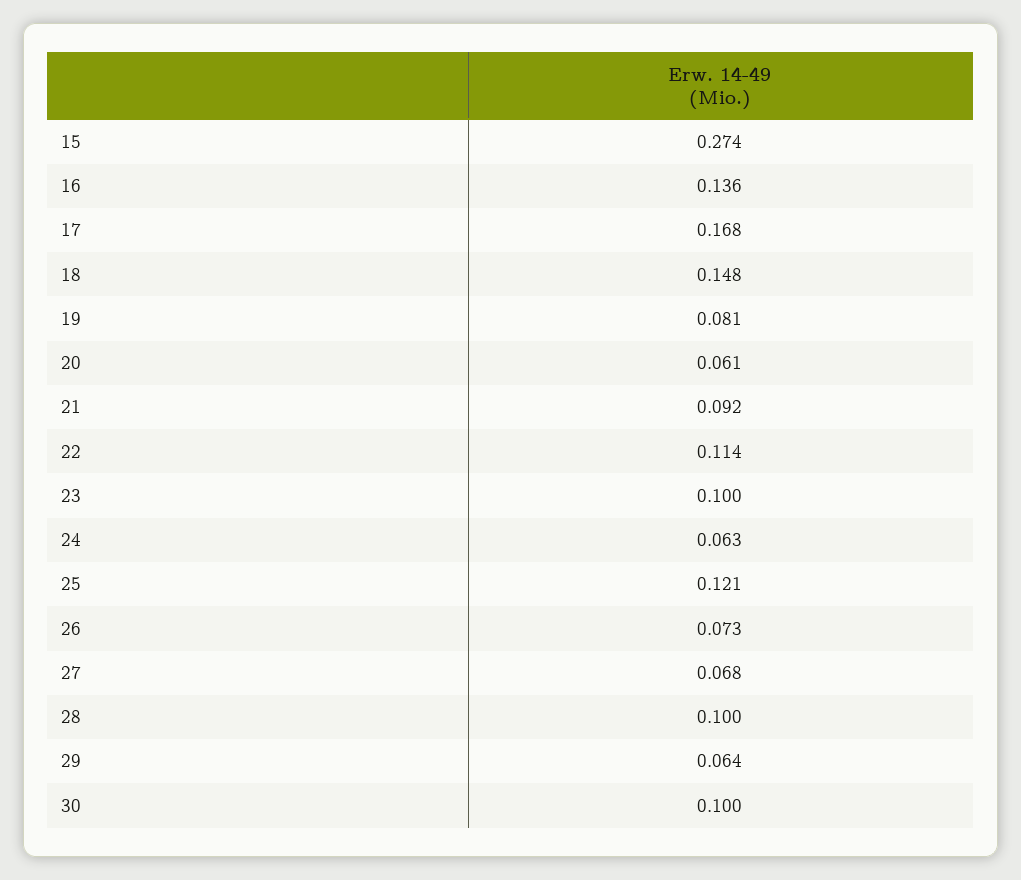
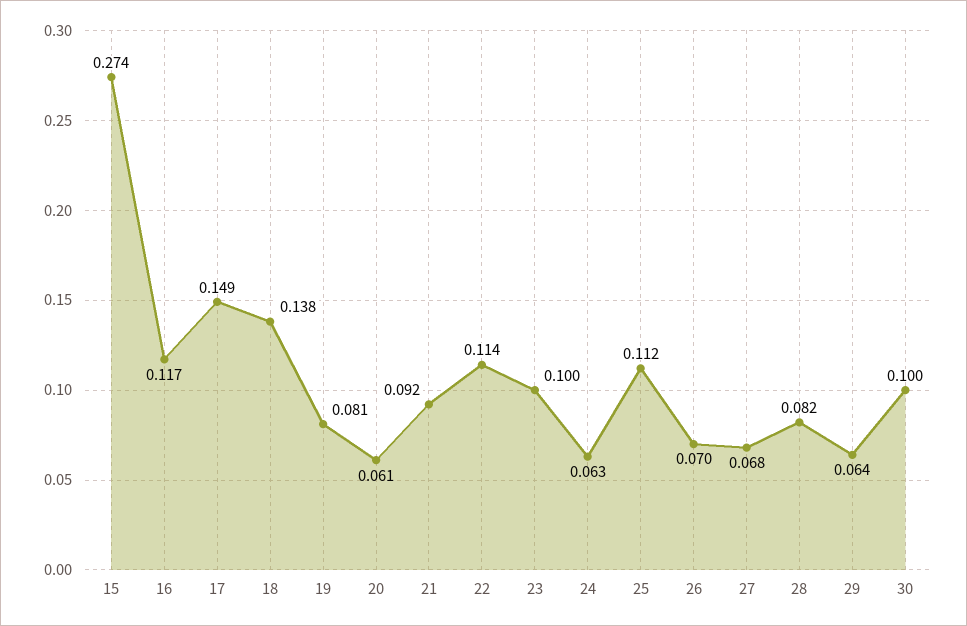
  {
    "15": 0.274,
-   "16": 0.136,
+   "16": 0.117,
-   "17": 0.168,
+   "17": 0.149,
-   "18": 0.148,
+   "18": 0.138,
    "19": 0.081,
    "20": 0.061,
    "21": 0.092,
    "22": 0.114,
    "23": 0.1,
    "24": 0.063,
-   "25": 0.121,
+   "25": 0.112,
-   "26": 0.073,
+   "26": 0.07,
    "27": 0.068,
-   "28": 0.1,
+   "28": 0.082,
    "29": 0.064,
    "30": 0.1
  }

